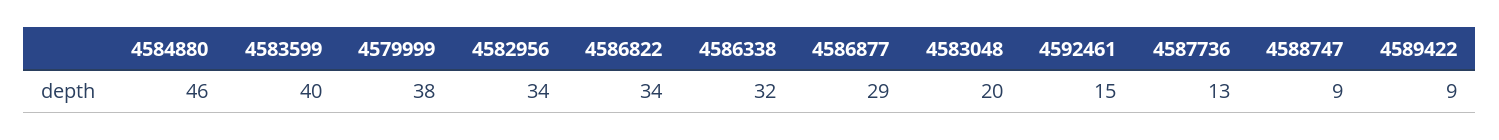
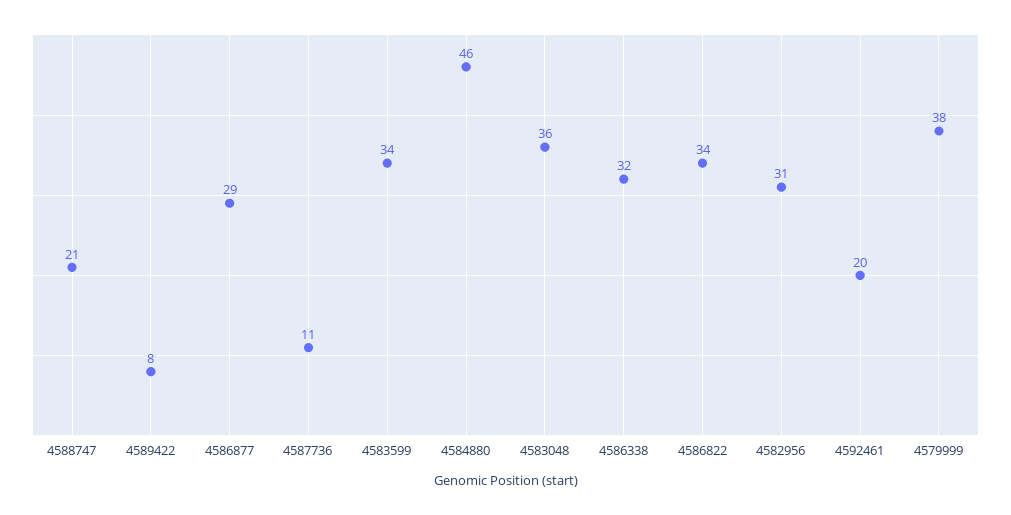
  {
    "4584880": 46,
-   "4583599": 40,
+   "4583599": 34,
    "4579999": 38,
-   "4582956": 34,
+   "4582956": 31,
    "4586822": 34,
    "4586338": 32,
    "4586877": 29,
-   "4583048": 20,
+   "4583048": 36,
-   "4592461": 15,
+   "4592461": 20,
-   "4587736": 13,
+   "4587736": 11,
-   "4588747": 9,
+   "4588747": 21,
-   "4589422": 9
+   "4589422": 8
  }

